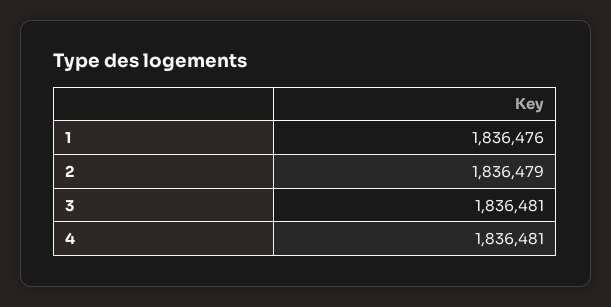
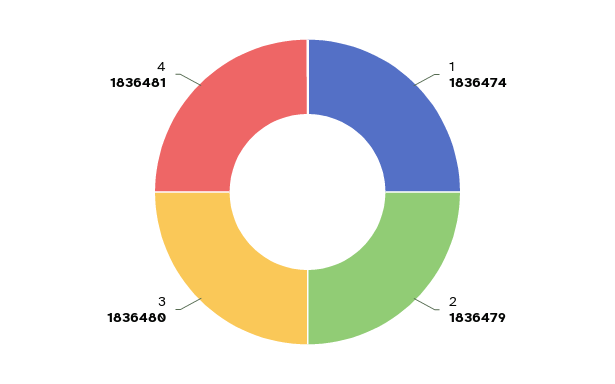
  {
-   "1": 1836476,
+   "1": 1836474,
    "2": 1836479,
-   "3": 1836481,
+   "3": 1836480,
    "4": 1836481
  }

